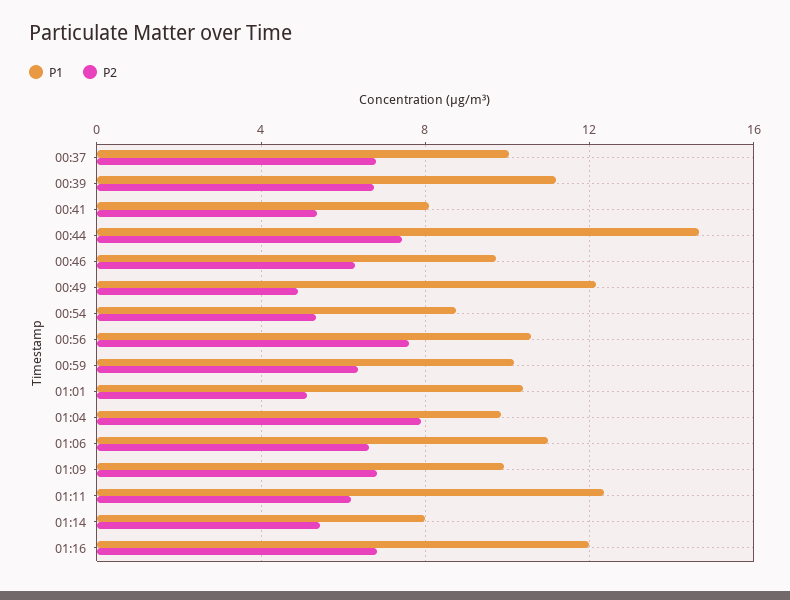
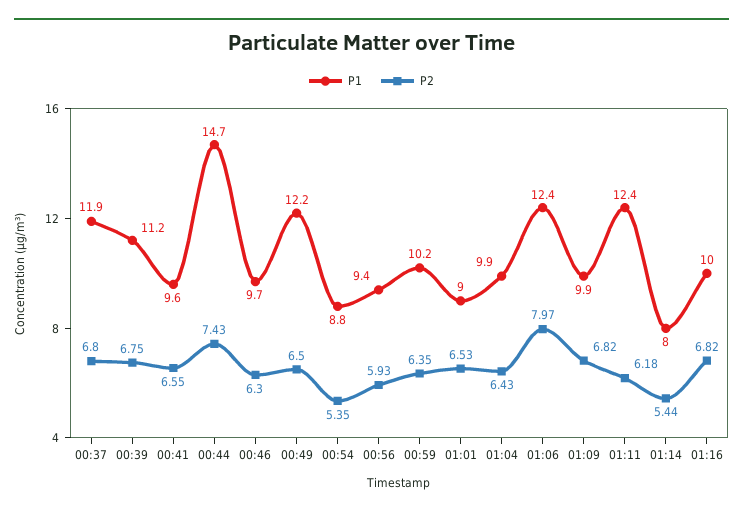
  {
    "P1": {
-     "00:37": 10,
+     "00:37": 11.9,
      "00:39": 11.2,
-     "00:41": 8,
+     "00:41": 9.6,
      "00:44": 14.7,
      "00:46": 9.7,
      "00:49": 12.2,
      "00:54": 8.8,
-     "00:56": 10.5,
+     "00:56": 9.4,
      "00:59": 10.2,
-     "01:01": 10.5,
+     "01:01": 9,
      "01:04": 9.9,
-     "01:06": 11,
+     "01:06": 12.4,
      "01:09": 9.9,
      "01:11": 12.4,
      "01:14": 8,
-     "01:16": 12
+     "01:16": 10
    },
    "P2": {
      "00:37": 6.8,
      "00:39": 6.75,
-     "00:41": 5.5,
+     "00:41": 6.55,
      "00:44": 7.43,
      "00:46": 6.3,
-     "00:49": 5,
+     "00:49": 6.5,
      "00:54": 5.35,
-     "00:56": 7.5,
+     "00:56": 5.93,
      "00:59": 6.35,
-     "01:01": 5,
+     "01:01": 6.53,
-     "01:04": 8,
+     "01:04": 6.43,
-     "01:06": 6.5,
+     "01:06": 7.97,
      "01:09": 6.82,
      "01:11": 6.18,
      "01:14": 5.44,
      "01:16": 6.82
    }
  }

